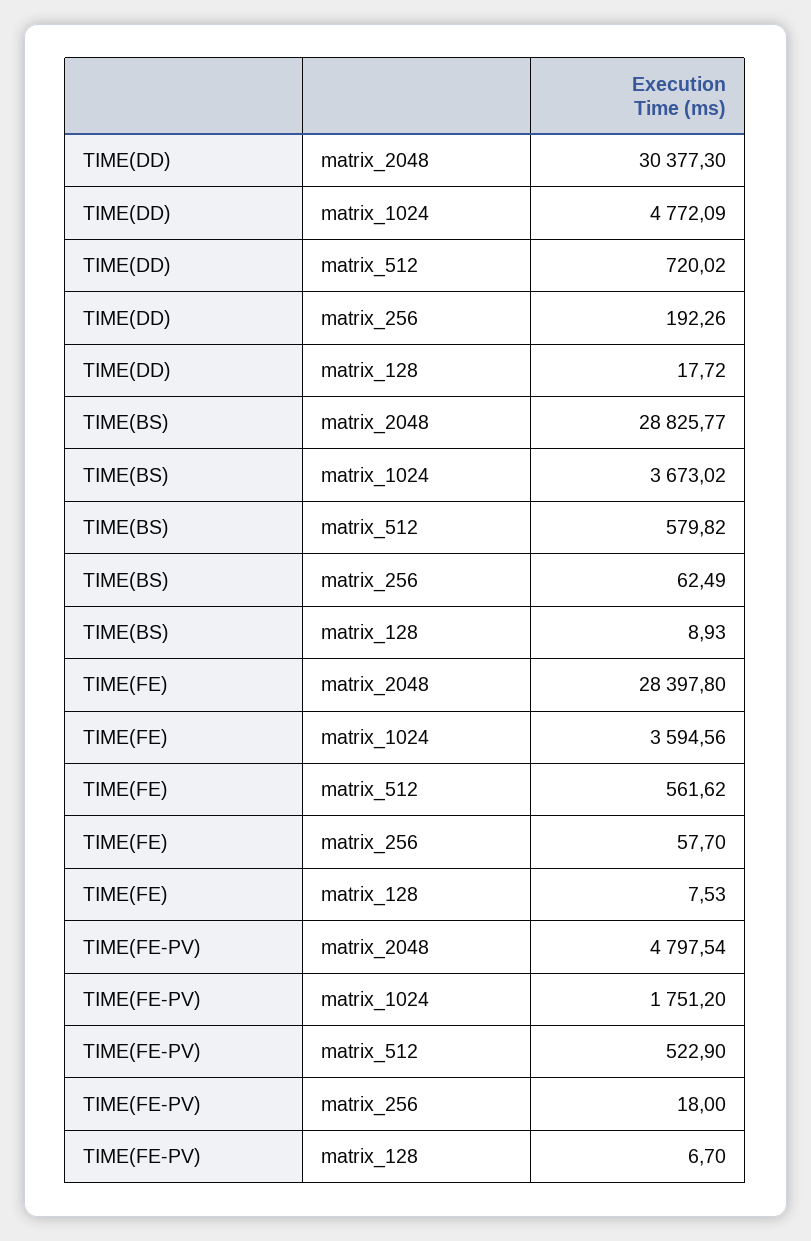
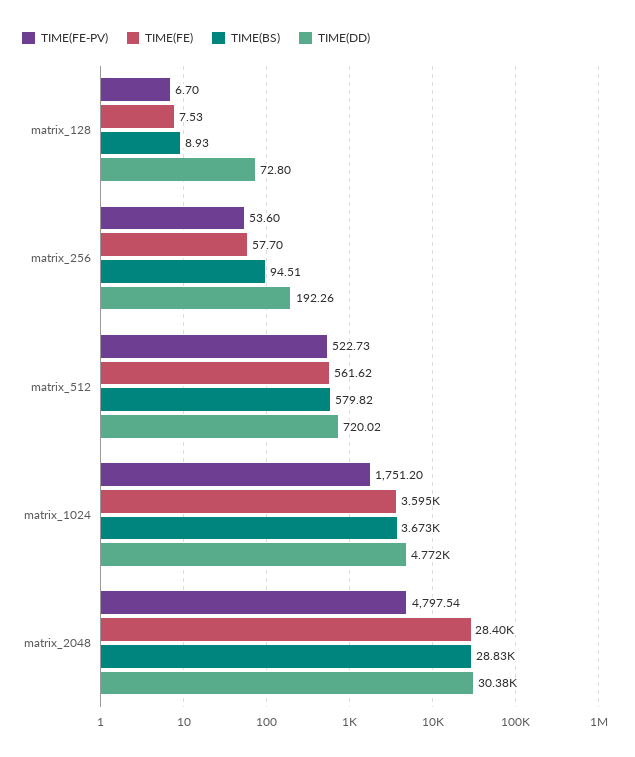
  {
    "TIME(DD)": {
      "matrix_2048": 30377.3,
      "matrix_1024": 4772.09,
      "matrix_512": 720.02,
      "matrix_256": 192.26,
-     "matrix_128": 17.72
+     "matrix_128": 72.8
    },
    "TIME(BS)": {
      "matrix_2048": 28825.77,
      "matrix_1024": 3673.02,
      "matrix_512": 579.82,
-     "matrix_256": 62.49,
+     "matrix_256": 94.51,
      "matrix_128": 8.93
    },
    "TIME(FE)": {
      "matrix_2048": 28397.8,
      "matrix_1024": 3594.56,
      "matrix_512": 561.62,
      "matrix_256": 57.7,
      "matrix_128": 7.53
    },
    "TIME(FE-PV)": {
      "matrix_2048": 4797.54,
      "matrix_1024": 1751.2,
-     "matrix_512": 522.9,
+     "matrix_512": 522.73,
-     "matrix_256": 18,
+     "matrix_256": 53.6,
      "matrix_128": 6.7
    }
  }

